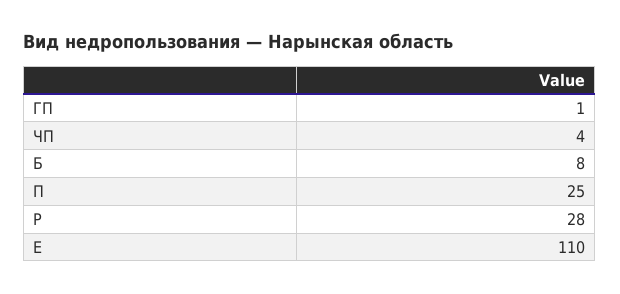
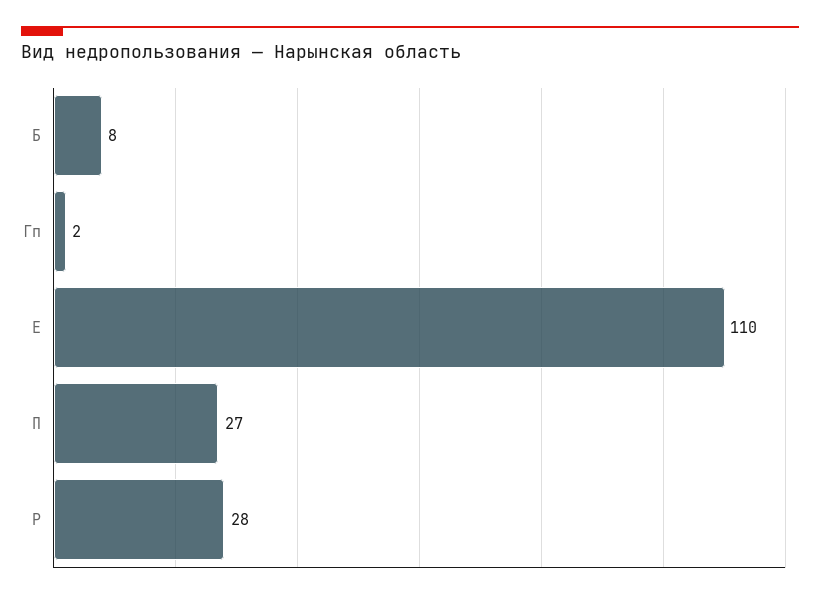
  {
-   "ГП": 1,
+   "ГП": 2,
-   "ЧП": 4,
    "Б": 8,
-   "П": 25,
+   "П": 27,
    "Р": 28,
    "Е": 110
  }

